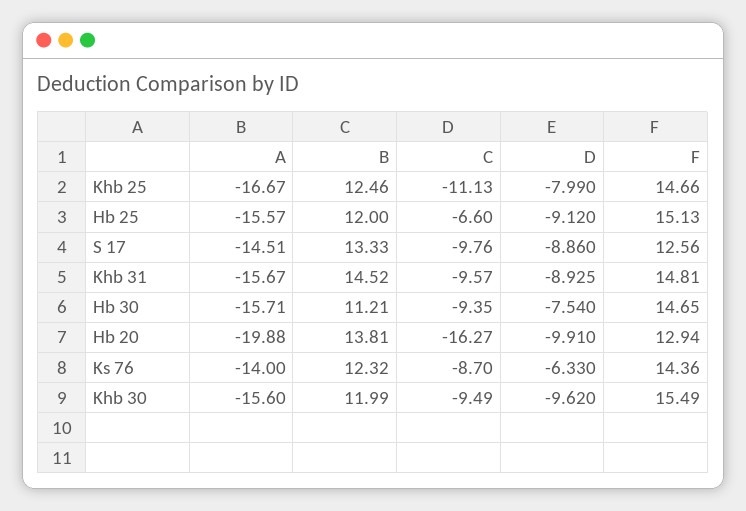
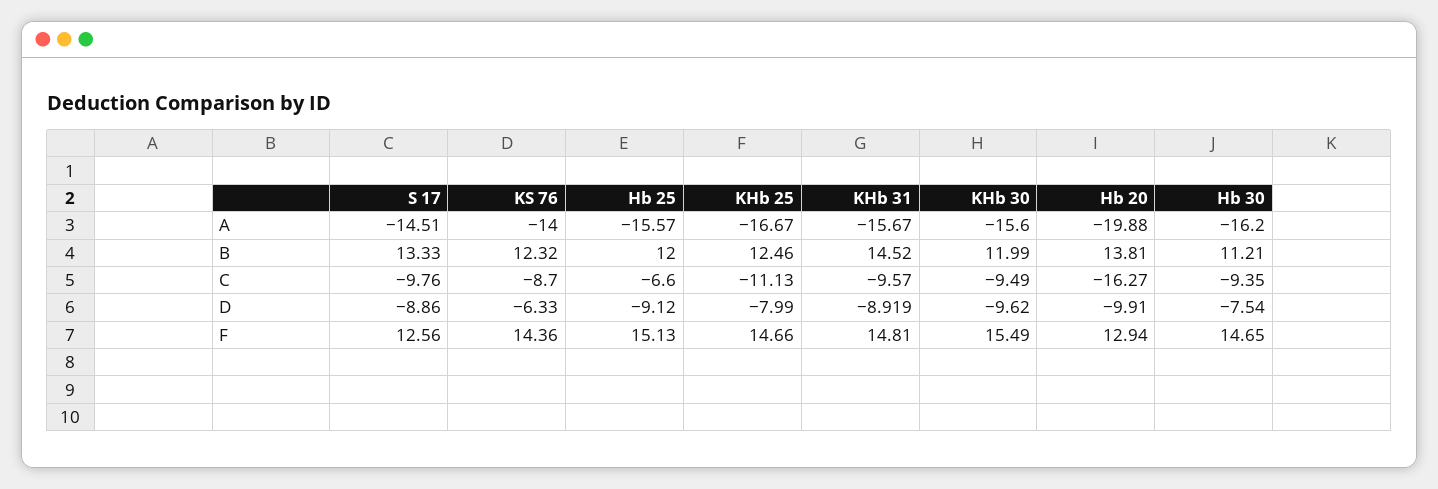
  {
    "A": {
      "Khb 25": -16.67,
      "Hb 25": -15.57,
      "S 17": -14.51,
      "Khb 31": -15.67,
-     "Hb 30": -15.71,
+     "Hb 30": -16.2,
      "Hb 20": -19.88,
      "Ks 76": -14,
      "Khb 30": -15.6
    },
    "B": {
      "Khb 25": 12.46,
      "Hb 25": 12,
      "S 17": 13.33,
      "Khb 31": 14.52,
      "Hb 30": 11.21,
      "Hb 20": 13.81,
      "Ks 76": 12.32,
      "Khb 30": 11.99
    },
    "C": {
      "Khb 25": -11.13,
      "Hb 25": -6.6,
      "S 17": -9.76,
      "Khb 31": -9.57,
      "Hb 30": -9.35,
      "Hb 20": -16.27,
      "Ks 76": -8.7,
      "Khb 30": -9.49
    },
    "D": {
      "Khb 25": -7.99,
      "Hb 25": -9.12,
      "S 17": -8.86,
-     "Khb 31": -8.925,
+     "Khb 31": -8.919,
      "Hb 30": -7.54,
      "Hb 20": -9.91,
      "Ks 76": -6.33,
      "Khb 30": -9.62
    },
    "F": {
      "Khb 25": 14.66,
      "Hb 25": 15.13,
      "S 17": 12.56,
      "Khb 31": 14.81,
      "Hb 30": 14.65,
      "Hb 20": 12.94,
      "Ks 76": 14.36,
      "Khb 30": 15.49
    }
  }

